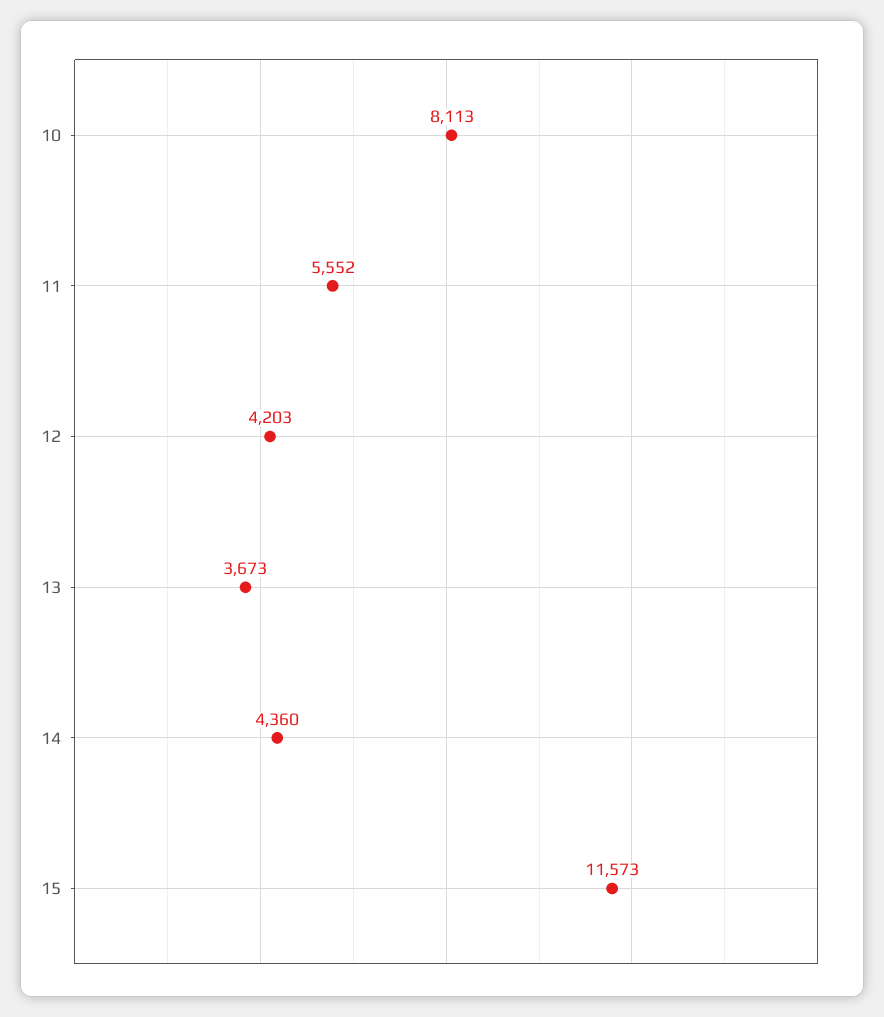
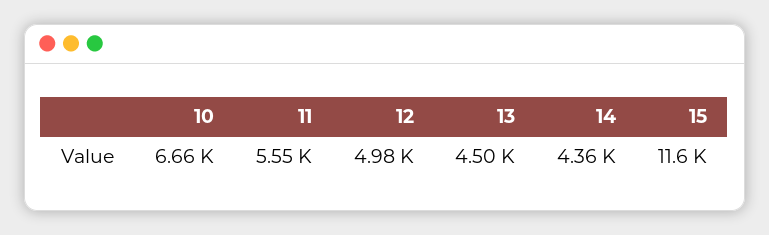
  {
-   "10": 8113,
+   "10": 6660,
    "11": 5552,
-   "12": 4203,
+   "12": 4980,
-   "13": 3673,
+   "13": 4500,
    "14": 4360,
    "15": 11573
  }

